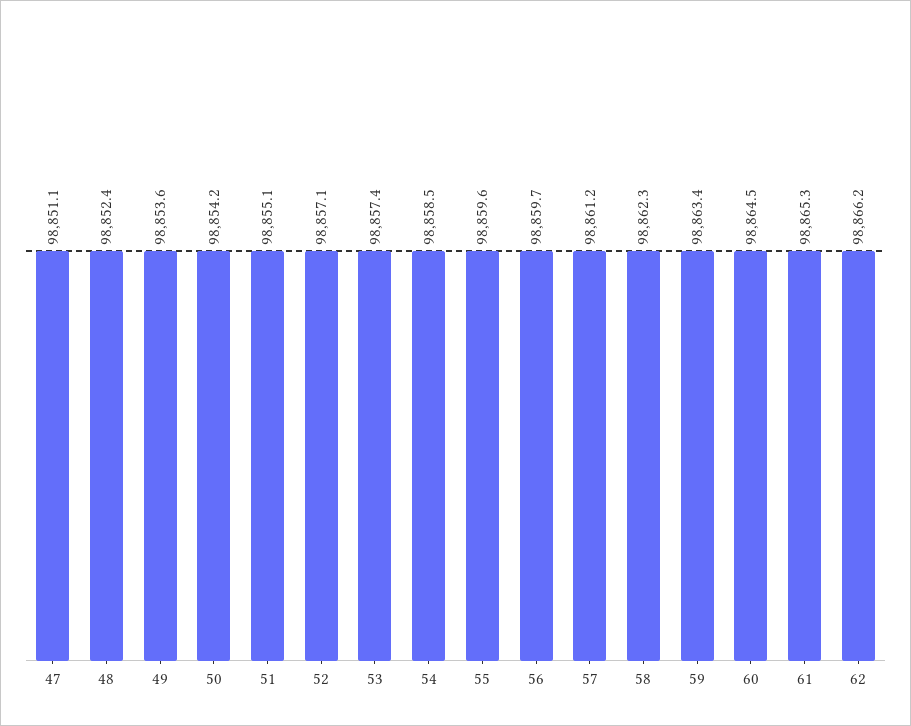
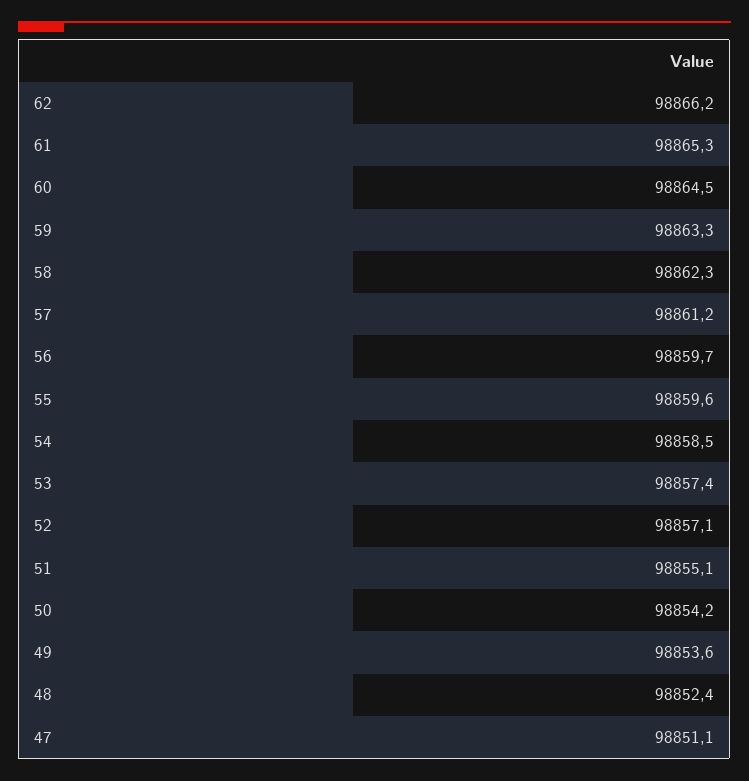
  {
    "47": 98851.1,
    "48": 98852.4,
    "49": 98853.6,
    "50": 98854.2,
    "51": 98855.1,
    "52": 98857.1,
    "53": 98857.4,
    "54": 98858.5,
    "55": 98859.6,
    "56": 98859.7,
    "57": 98861.2,
    "58": 98862.3,
-   "59": 98863.4,
+   "59": 98863.3,
    "60": 98864.5,
    "61": 98865.3,
    "62": 98866.2
  }

